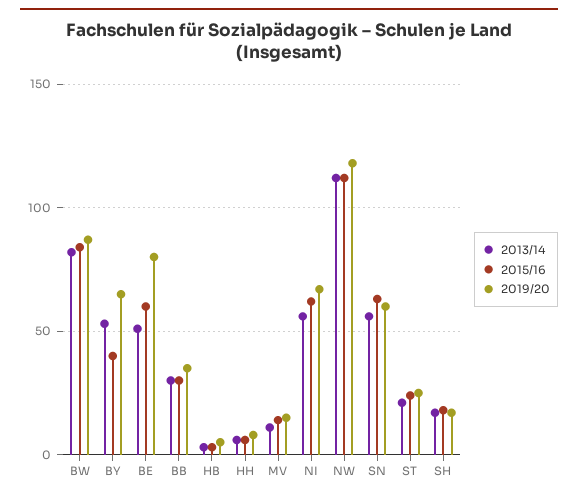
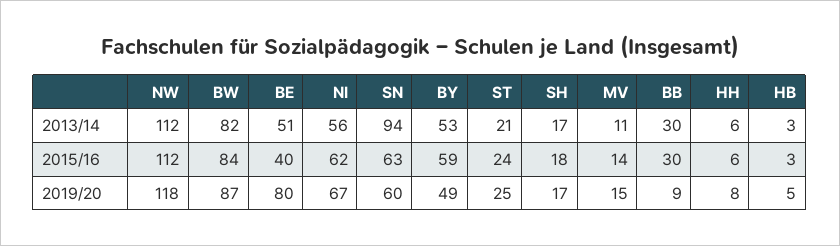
  {
    "2013/14": {
      "BW": 82,
      "BY": 53,
      "BE": 51,
      "BB": 30,
      "HB": 3,
      "HH": 6,
      "MV": 11,
      "NI": 56,
      "NW": 112,
-     "SN": 55,
+     "SN": 94,
      "ST": 21,
      "SH": 17
    },
    "2015/16": {
      "BW": 84,
-     "BY": 40,
+     "BY": 59,
-     "BE": 60,
+     "BE": 40,
      "BB": 30,
      "HB": 3,
      "HH": 6,
      "MV": 14,
      "NI": 62,
      "NW": 112,
      "SN": 63,
      "ST": 24,
      "SH": 18
    },
    "2019/20": {
      "BW": 87,
-     "BY": 65,
+     "BY": 49,
      "BE": 80,
-     "BB": 35,
+     "BB": 9,
      "HB": 5,
      "HH": 8,
      "MV": 15,
      "NI": 67,
      "NW": 118,
      "SN": 60,
      "ST": 25,
      "SH": 17
    }
  }

